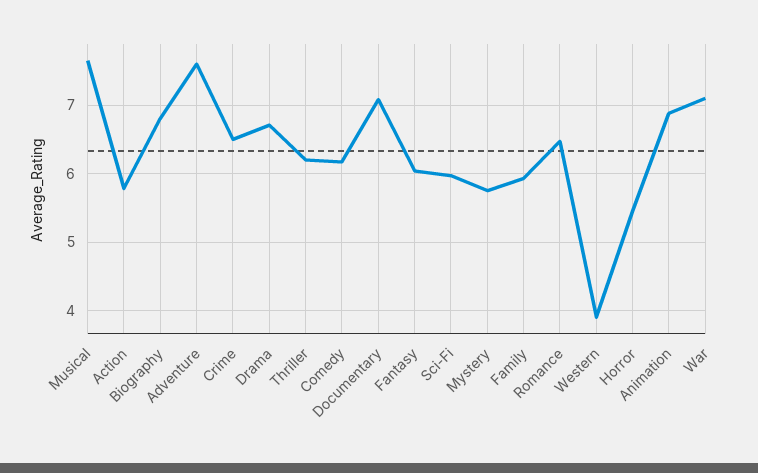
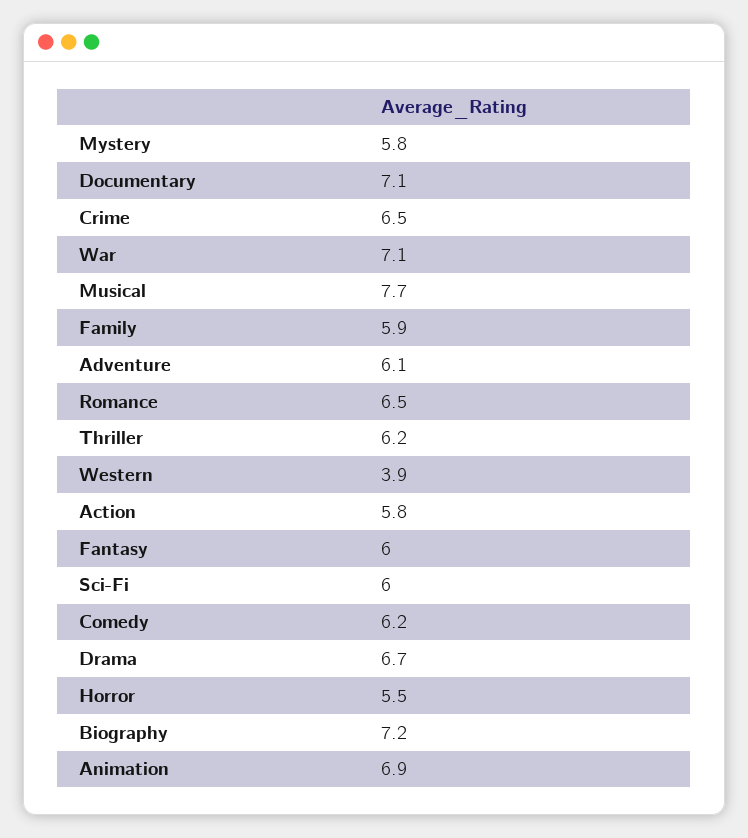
  {
    "Musical": 7.7,
    "Action": 5.8,
-   "Biography": 6.8,
+   "Biography": 7.2,
-   "Adventure": 7.6,
+   "Adventure": 6.1,
    "Crime": 6.5,
    "Drama": 6.7,
    "Thriller": 6.2,
    "Comedy": 6.2,
    "Documentary": 7.1,
    "Fantasy": 6,
    "Sci-Fi": 6,
    "Mystery": 5.8,
    "Family": 5.9,
    "Romance": 6.5,
    "Western": 3.9,
    "Horror": 5.5,
    "Animation": 6.9,
    "War": 7.1
  }

